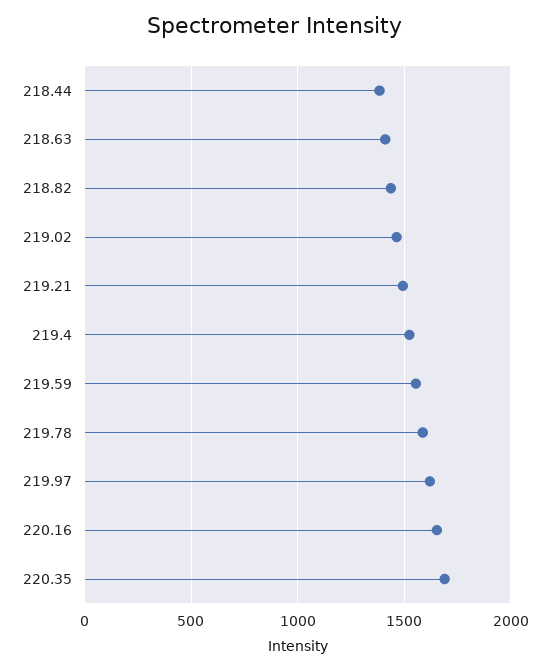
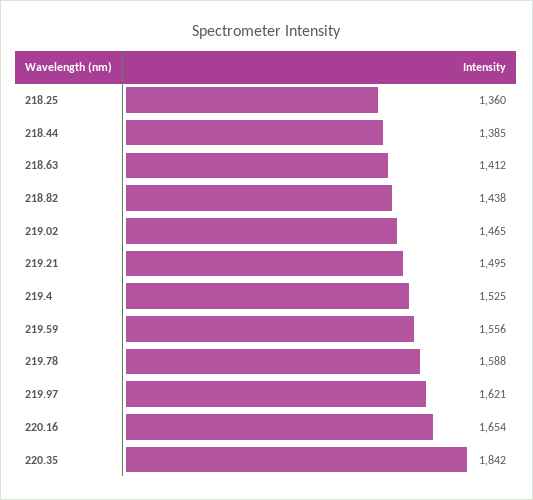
  {
    "218.44": 1385,
    "218.63": 1412,
    "218.82": 1438,
    "219.02": 1465,
    "219.21": 1495,
    "219.4": 1525,
    "219.59": 1556,
    "219.78": 1588,
    "219.97": 1621,
    "220.16": 1654,
-   "220.35": 1700
+   "220.35": 1842,
+   "218.25": 1360
  }

